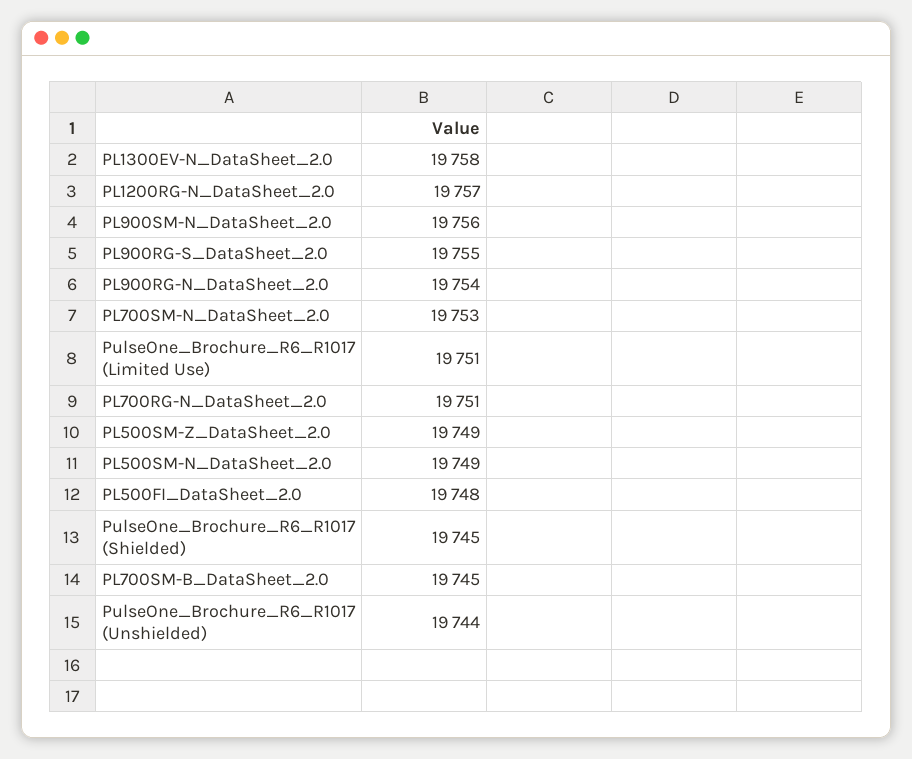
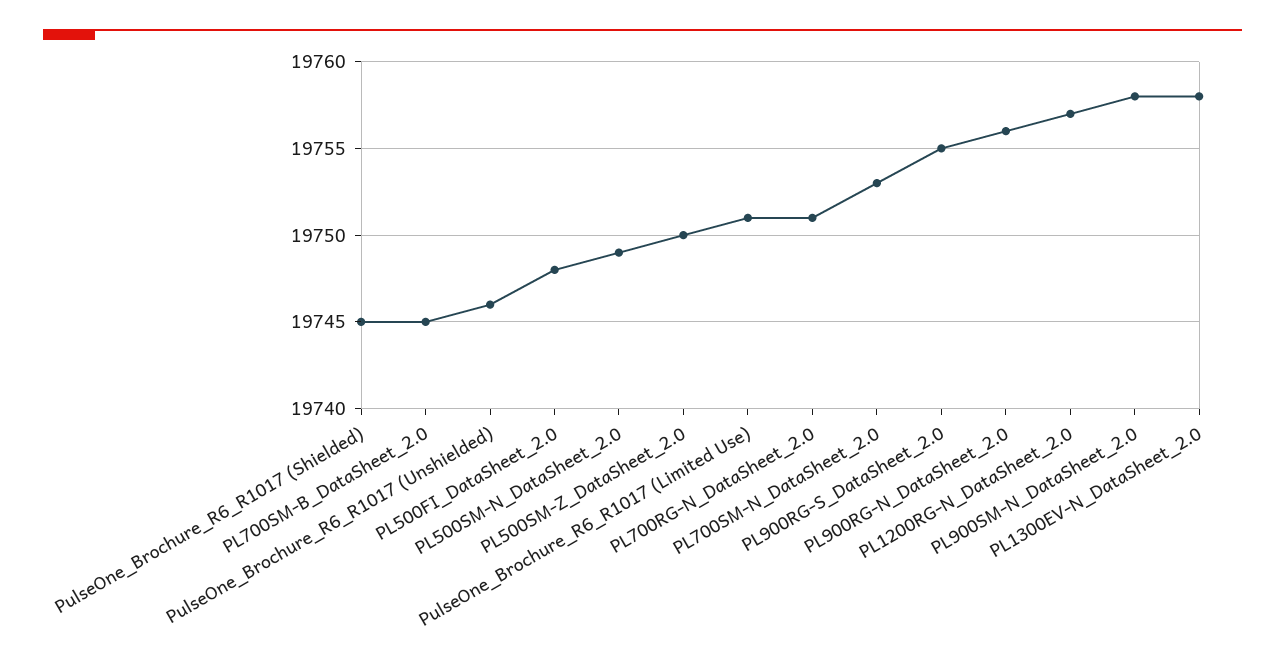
  {
    "PL1300EV-N_DataSheet_2.0": 19758,
    "PL1200RG-N_DataSheet_2.0": 19757,
-   "PL900SM-N_DataSheet_2.0": 19756,
+   "PL900SM-N_DataSheet_2.0": 19758,
    "PL900RG-S_DataSheet_2.0": 19755,
-   "PL900RG-N_DataSheet_2.0": 19754,
+   "PL900RG-N_DataSheet_2.0": 19756,
    "PL700SM-N_DataSheet_2.0": 19753,
    "PulseOne_Brochure_R6_R1017 (Limited Use)": 19751,
    "PL700RG-N_DataSheet_2.0": 19751,
-   "PL500SM-Z_DataSheet_2.0": 19749,
+   "PL500SM-Z_DataSheet_2.0": 19750,
    "PL500SM-N_DataSheet_2.0": 19749,
    "PL500FI_DataSheet_2.0": 19748,
    "PulseOne_Brochure_R6_R1017 (Shielded)": 19745,
    "PL700SM-B_DataSheet_2.0": 19745,
-   "PulseOne_Brochure_R6_R1017 (Unshielded)": 19744
+   "PulseOne_Brochure_R6_R1017 (Unshielded)": 19746
  }

